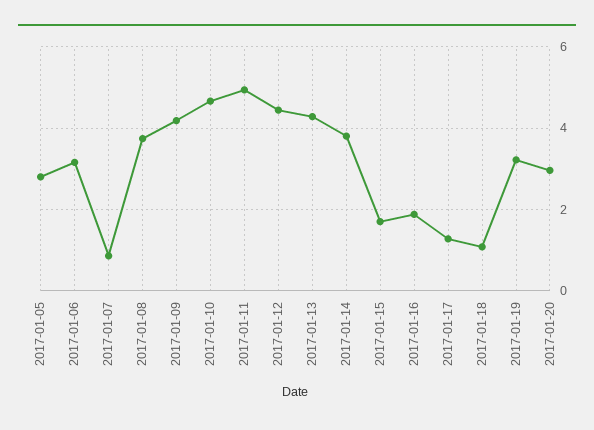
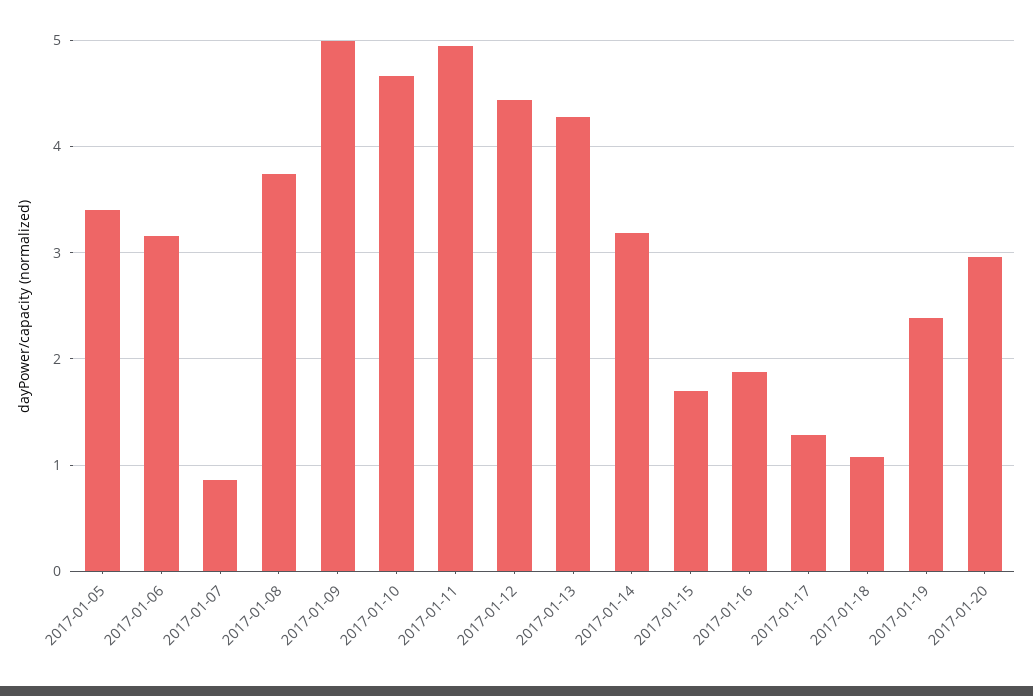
  {
-   "2017-01-05": 2.8,
+   "2017-01-05": 3.4,
    "2017-01-06": 3.2,
    "2017-01-07": 0.9,
    "2017-01-08": 3.7,
-   "2017-01-09": 4.2,
+   "2017-01-09": 5,
    "2017-01-10": 4.7,
    "2017-01-11": 4.9,
    "2017-01-12": 4.4,
    "2017-01-13": 4.3,
-   "2017-01-14": 3.8,
+   "2017-01-14": 3.2,
    "2017-01-15": 1.7,
    "2017-01-16": 1.9,
    "2017-01-17": 1.3,
    "2017-01-18": 1.1,
-   "2017-01-19": 3.2,
+   "2017-01-19": 2.4,
    "2017-01-20": 3
  }

